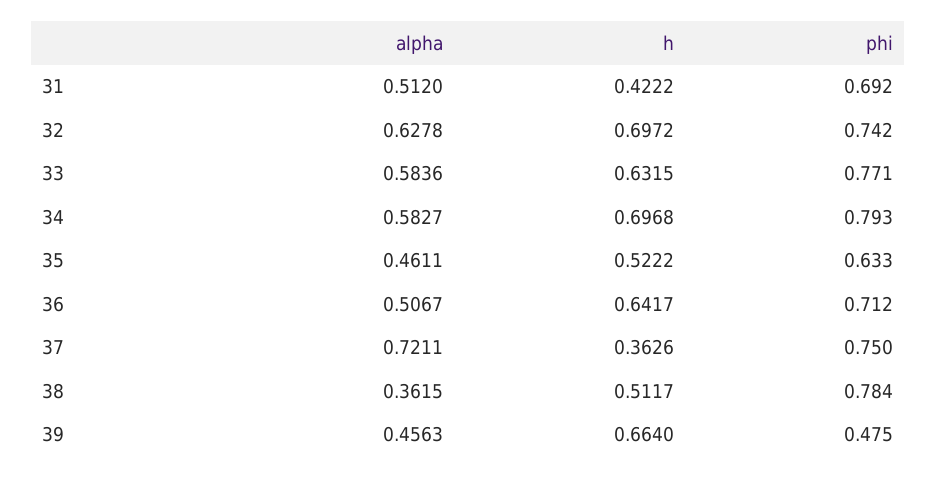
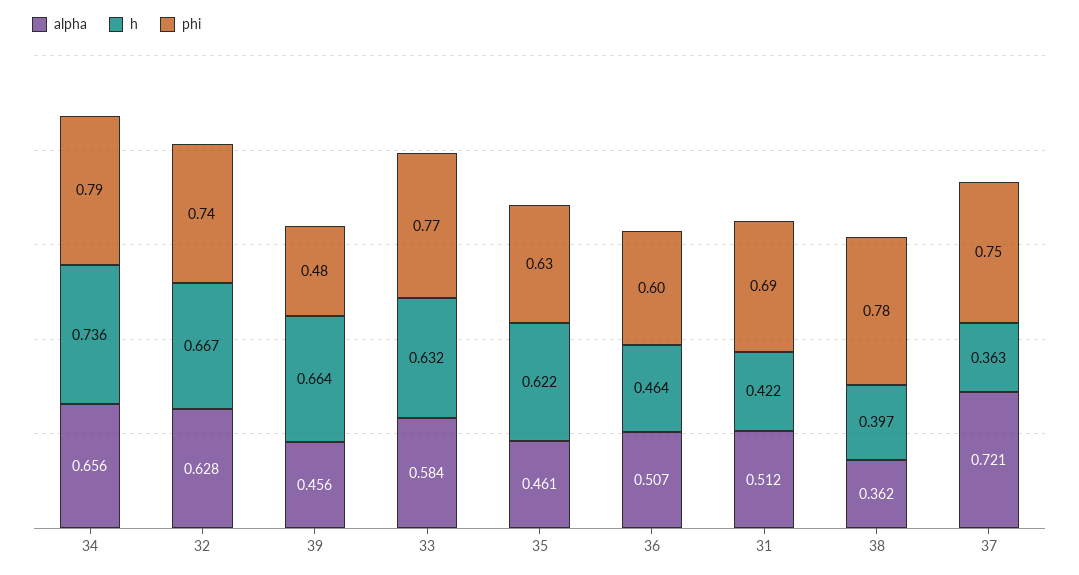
  {
    "alpha": {
      "31": 0.512,
      "32": 0.6278,
      "33": 0.5836,
-     "34": 0.5827,
+     "34": 0.656,
      "35": 0.4611,
      "36": 0.5067,
      "37": 0.7211,
      "38": 0.3615,
      "39": 0.4563
    },
    "h": {
      "31": 0.4222,
-     "32": 0.6972,
+     "32": 0.667,
      "33": 0.6315,
-     "34": 0.6968,
+     "34": 0.736,
-     "35": 0.5222,
+     "35": 0.622,
-     "36": 0.6417,
+     "36": 0.464,
      "37": 0.3626,
-     "38": 0.5117,
+     "38": 0.397,
      "39": 0.664
    },
    "phi": {
      "31": 0.692,
      "32": 0.742,
      "33": 0.771,
      "34": 0.793,
      "35": 0.633,
-     "36": 0.712,
+     "36": 0.6,
      "37": 0.75,
      "38": 0.784,
      "39": 0.475
    }
  }

